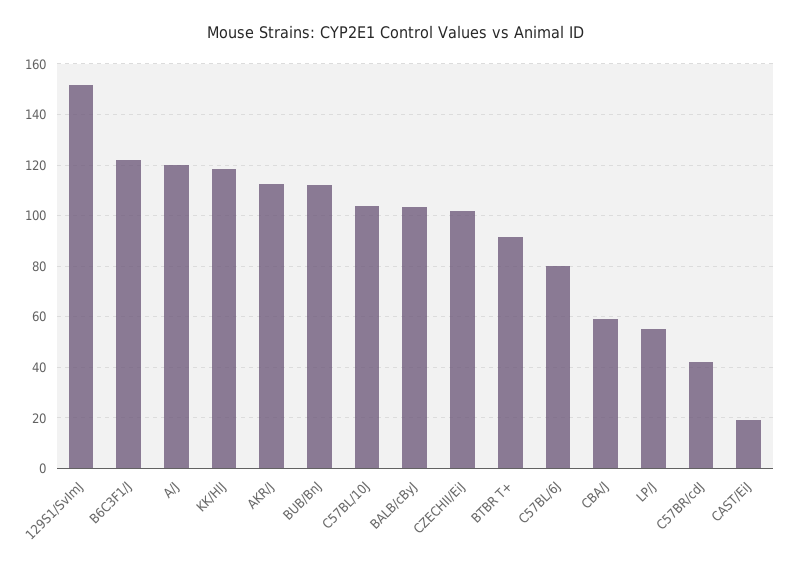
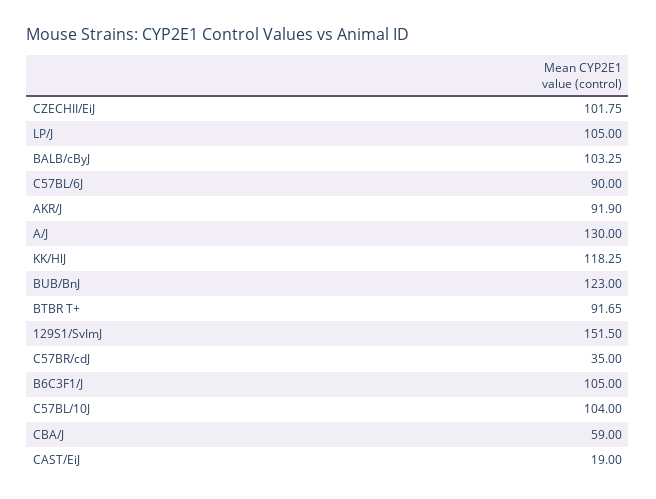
  {
    "129S1/SvImJ": 151.5,
-   "B6C3F1/J": 122.5,
+   "B6C3F1/J": 105,
-   "A/J": 120,
+   "A/J": 130,
    "KK/HlJ": 118.25,
-   "AKR/J": 112.5,
+   "AKR/J": 91.9,
-   "BUB/BnJ": 112.5,
+   "BUB/BnJ": 123,
    "C57BL/10J": 104,
    "BALB/cByJ": 103.25,
    "CZECHII/EiJ": 101.75,
    "BTBR T+": 91.65,
-   "C57BL/6J": 80,
+   "C57BL/6J": 90,
    "CBA/J": 59,
-   "LP/J": 55,
+   "LP/J": 105,
-   "C57BR/cdJ": 42.5,
+   "C57BR/cdJ": 35,
    "CAST/EiJ": 19
  }

